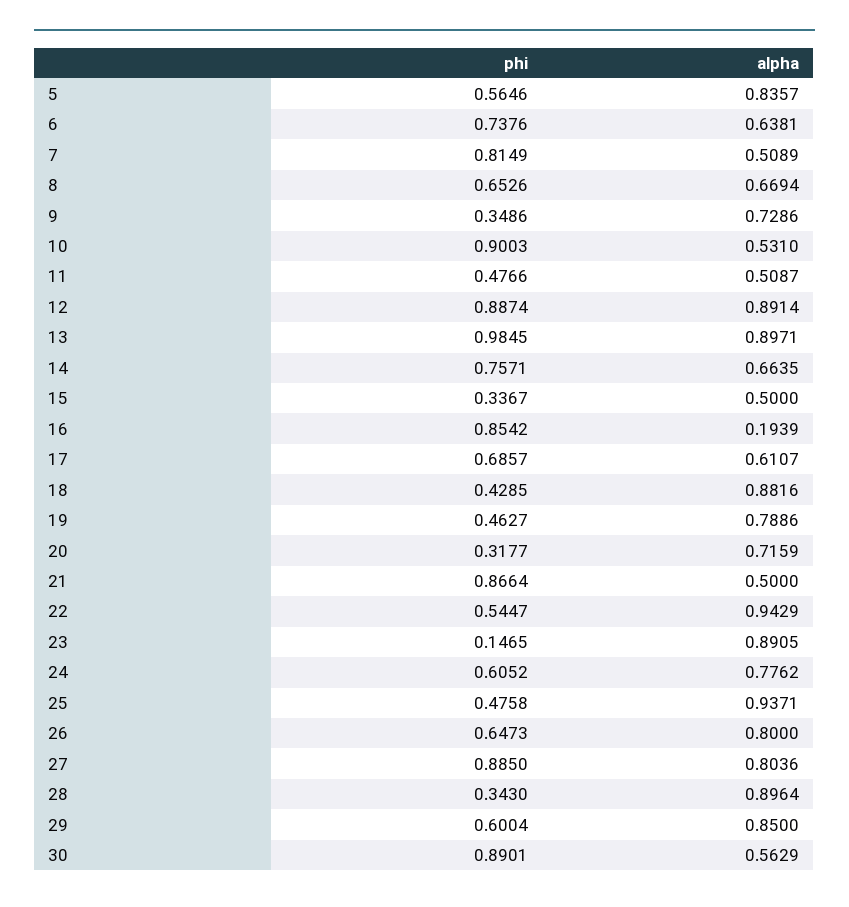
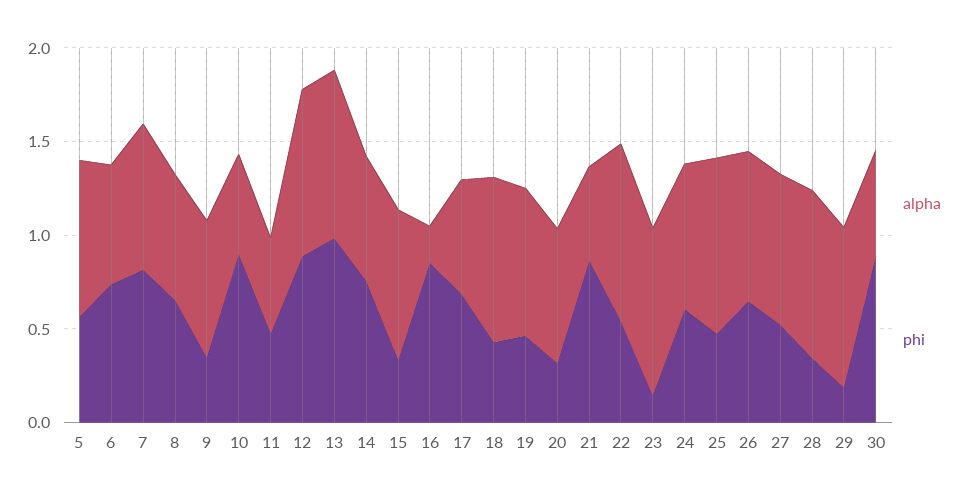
  {
    "phi": {
      "5": 0.5646,
      "6": 0.7376,
      "7": 0.8149,
      "8": 0.6526,
      "9": 0.3486,
      "10": 0.9003,
      "11": 0.4766,
      "12": 0.8874,
      "13": 0.9845,
      "14": 0.7571,
      "15": 0.3367,
      "16": 0.8542,
      "17": 0.6857,
      "18": 0.4285,
      "19": 0.4627,
      "20": 0.3177,
      "21": 0.8664,
      "22": 0.5447,
      "23": 0.1465,
      "24": 0.6052,
      "25": 0.4758,
      "26": 0.6473,
-     "27": 0.885,
+     "27": 0.5,
      "28": 0.343,
-     "29": 0.6004,
+     "29": 0.2,
      "30": 0.8901
    },
    "alpha": {
      "5": 0.8357,
      "6": 0.6381,
-     "7": 0.5089,
+     "7": 0.8,
      "8": 0.6694,
      "9": 0.7286,
      "10": 0.531,
      "11": 0.5087,
      "12": 0.8914,
      "13": 0.8971,
      "14": 0.6635,
-     "15": 0.5,
+     "15": 0.8,
      "16": 0.1939,
      "17": 0.6107,
      "18": 0.8816,
      "19": 0.7886,
      "20": 0.7159,
      "21": 0.5,
      "22": 0.9429,
      "23": 0.8905,
      "24": 0.7762,
      "25": 0.9371,
      "26": 0.8,
      "27": 0.8036,
      "28": 0.8964,
      "29": 0.85,
      "30": 0.5629
    }
  }

